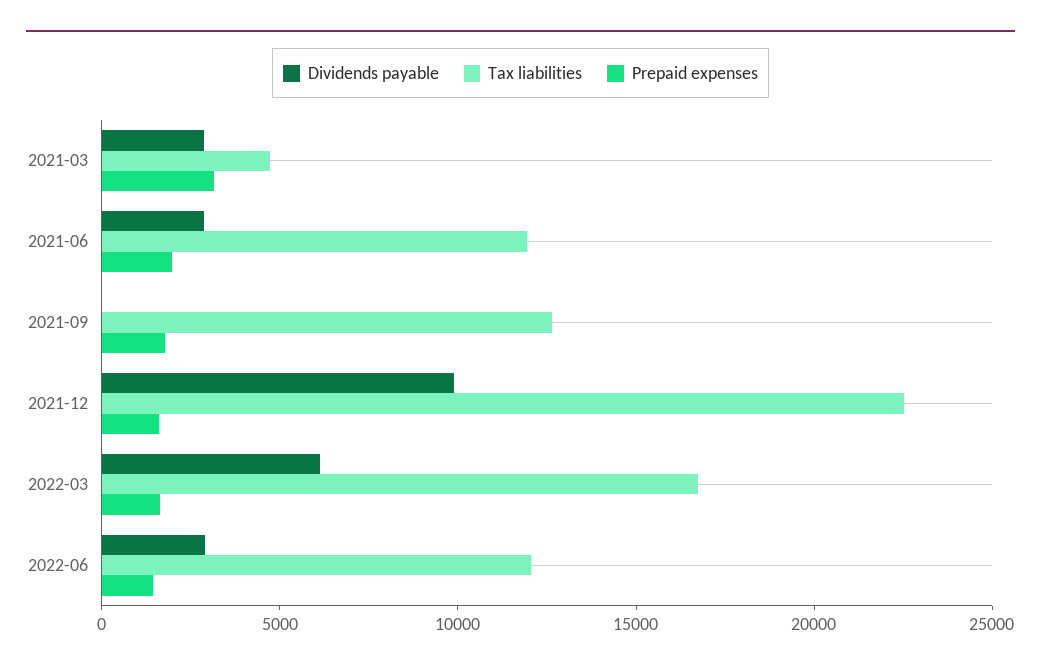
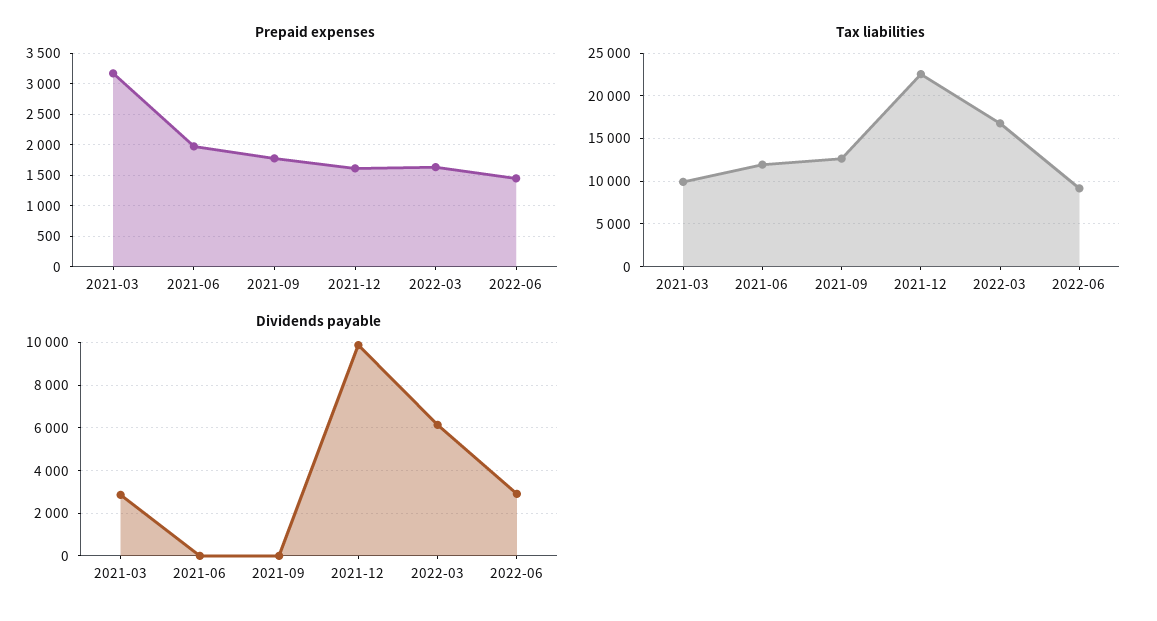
  {
    "Dividends payable": {
      "2021-03": 3000,
-     "2021-06": 3000,
+     "2021-06": 0,
      "2021-09": 0,
      "2021-12": 10000,
      "2022-03": 6000,
      "2022-06": 3000
    },
    "Tax liabilities": {
-     "2021-03": 5000,
+     "2021-03": 10000,
      "2021-06": 12000,
      "2021-09": 13000,
      "2021-12": 23000,
      "2022-03": 17000,
-     "2022-06": 12000
+     "2022-06": 9000
    },
    "Prepaid expenses": {
      "2021-03": 3200,
      "2021-06": 2000,
      "2021-09": 1800,
      "2021-12": 1600,
      "2022-03": 1600,
      "2022-06": 1400
    }
  }

